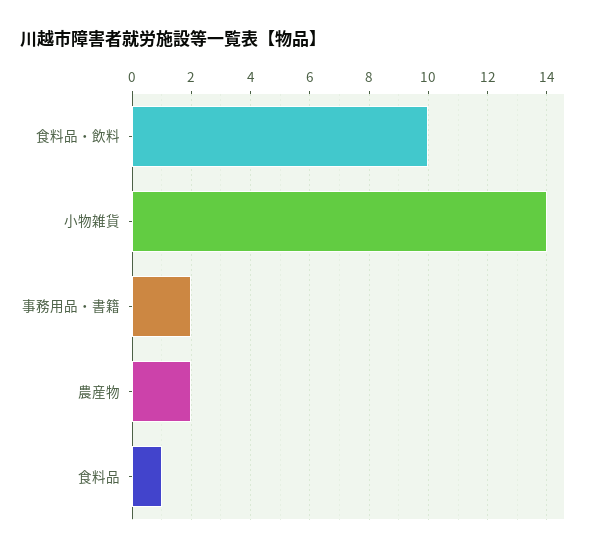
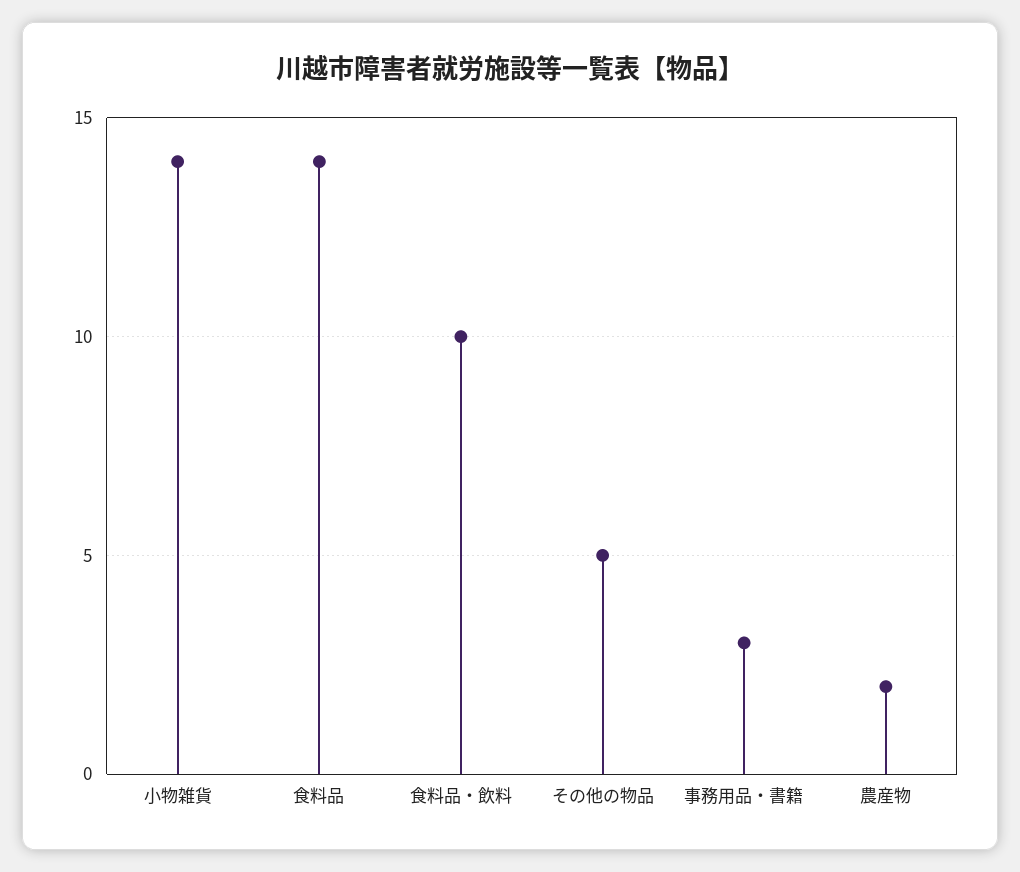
  {
    "食料品・飲料": 10,
    "小物雑貨": 14,
-   "事務用品・書籍": 2,
+   "事務用品・書籍": 3,
    "農産物": 2,
-   "食料品": 1
+   "食料品": 14,
+   "その他の物品": 5
  }

